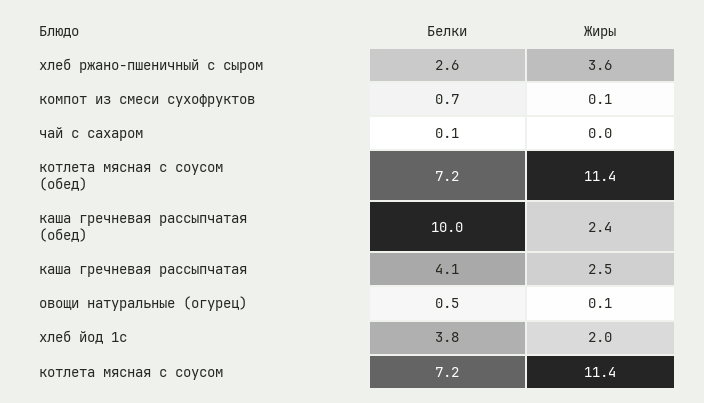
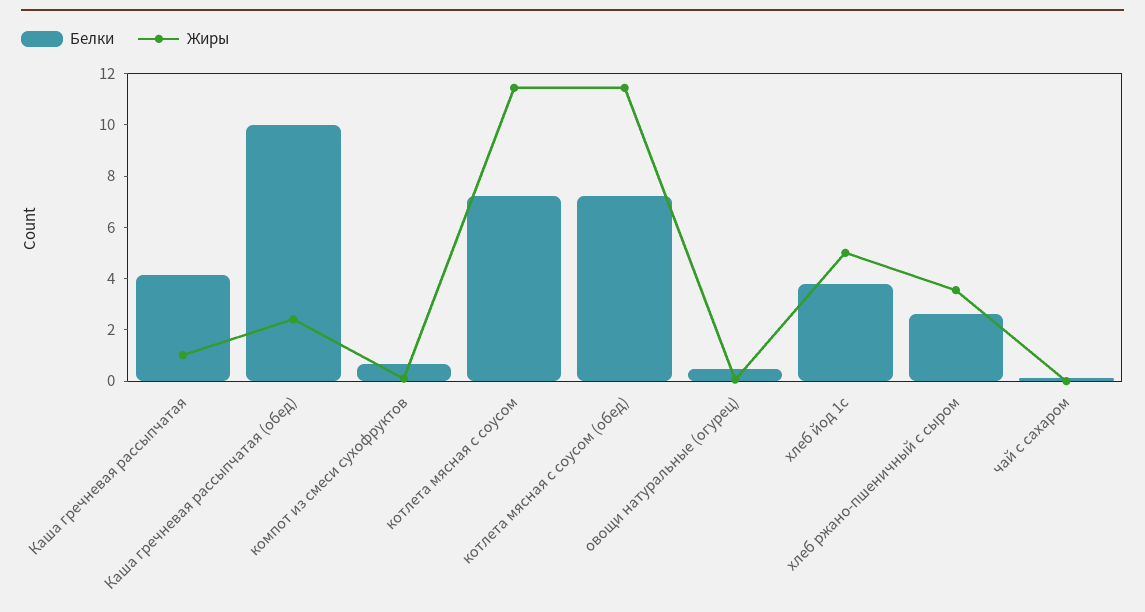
  {
    "Белки": {
      "хлеб ржано-пшеничный с сыром": 2.6,
      "компот из смеси сухофруктов": 0.7,
      "чай с сахаром": 0.1,
      "котлета мясная с соусом (обед)": 7.2,
      "каша гречневая рассыпчатая (обед)": 10,
      "каша гречневая рассыпчатая": 4.1,
      "овощи натуральные (огурец)": 0.5,
      "хлеб йод 1с": 3.8,
      "котлета мясная с соусом": 7.2
    },
    "Жиры": {
      "хлеб ржано-пшеничный с сыром": 3.6,
      "компот из смеси сухофруктов": 0.1,
      "чай с сахаром": 0,
      "котлета мясная с соусом (обед)": 11.4,
      "каша гречневая рассыпчатая (обед)": 2.4,
-     "каша гречневая рассыпчатая": 2.5,
+     "каша гречневая рассыпчатая": 1,
      "овощи натуральные (огурец)": 0.1,
-     "хлеб йод 1с": 2,
+     "хлеб йод 1с": 5,
      "котлета мясная с соусом": 11.4
    }
  }

